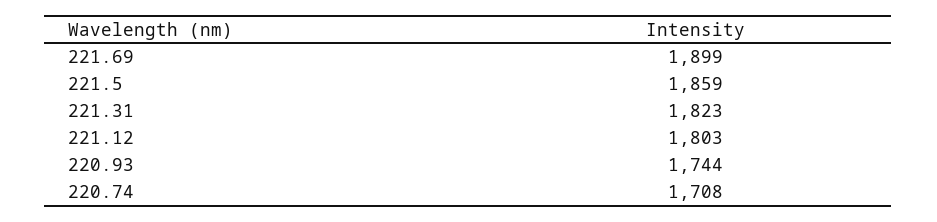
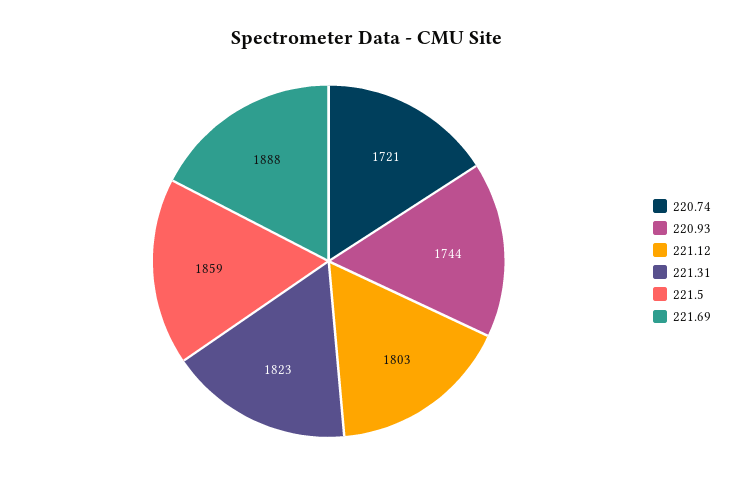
  {
-   "221.69": 1899,
+   "221.69": 1888,
    "221.5": 1859,
    "221.31": 1823,
    "221.12": 1803,
    "220.93": 1744,
-   "220.74": 1708
+   "220.74": 1721
  }

